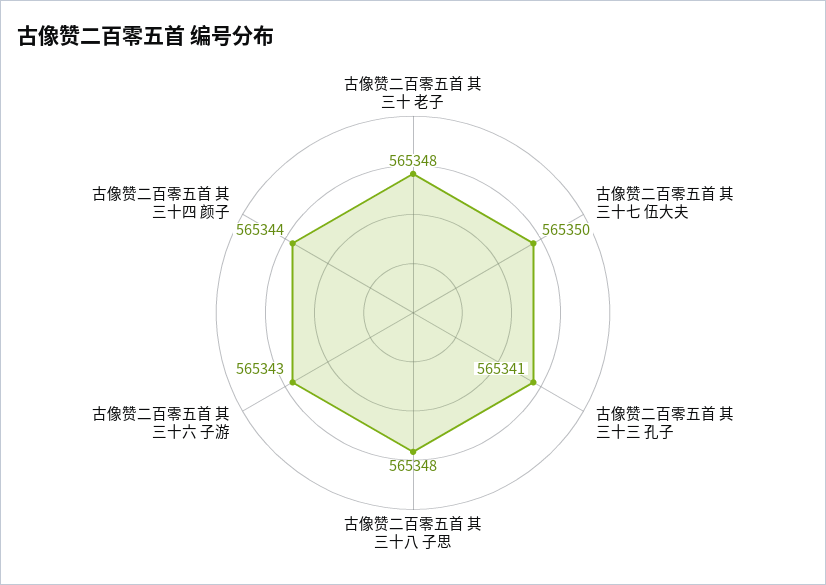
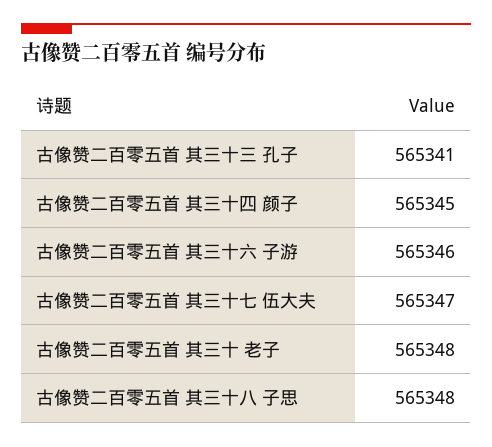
  {
    "古像赞二百零五首 其三十 老子": 565348,
-   "古像赞二百零五首 其三十七 伍大夫": 565350,
+   "古像赞二百零五首 其三十七 伍大夫": 565347,
    "古像赞二百零五首 其三十三 孔子": 565341,
    "古像赞二百零五首 其三十八 子思": 565348,
-   "古像赞二百零五首 其三十六 子游": 565343,
+   "古像赞二百零五首 其三十六 子游": 565346,
-   "古像赞二百零五首 其三十四 颜子": 565344
+   "古像赞二百零五首 其三十四 颜子": 565345
  }

